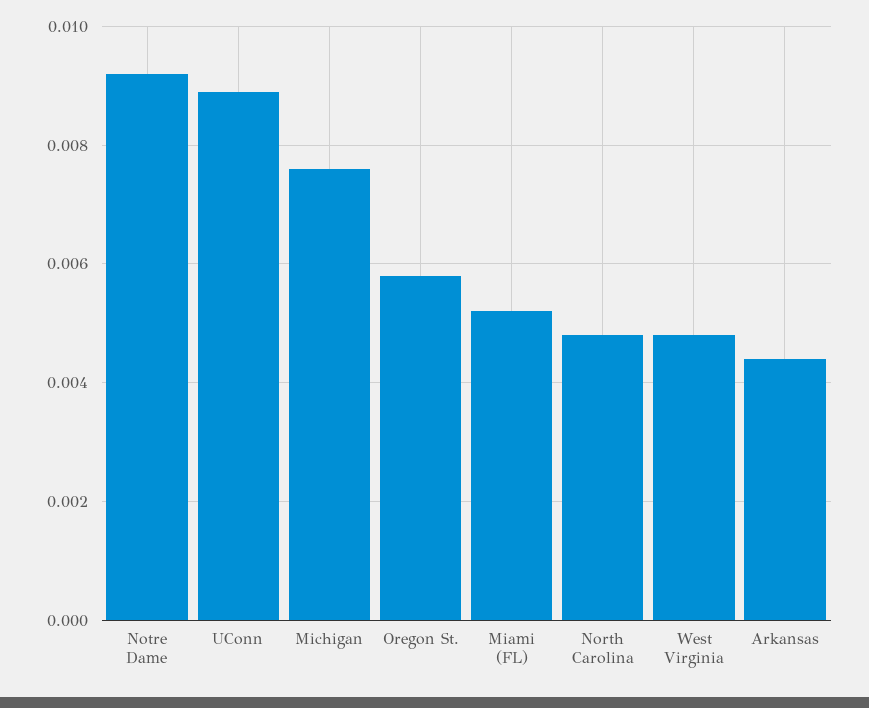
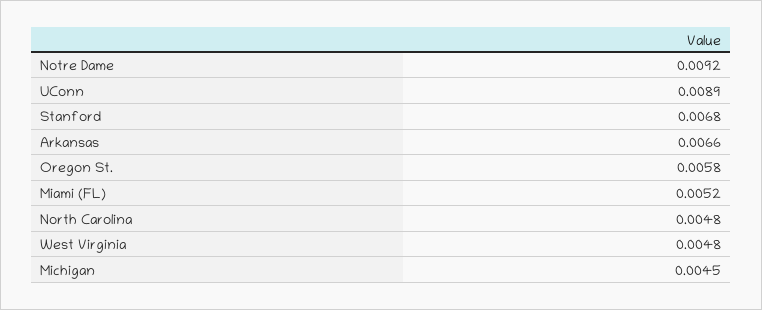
  {
    "Notre Dame": 0.0092,
    "UConn": 0.0089,
-   "Michigan": 0.0075,
+   "Michigan": 0.0045,
    "Oregon St.": 0.0058,
    "Miami (FL)": 0.0052,
    "North Carolina": 0.0048,
    "West Virginia": 0.0048,
-   "Arkansas": 0.0045
+   "Arkansas": 0.0066,
+   "Stanford": 0.0068
  }

